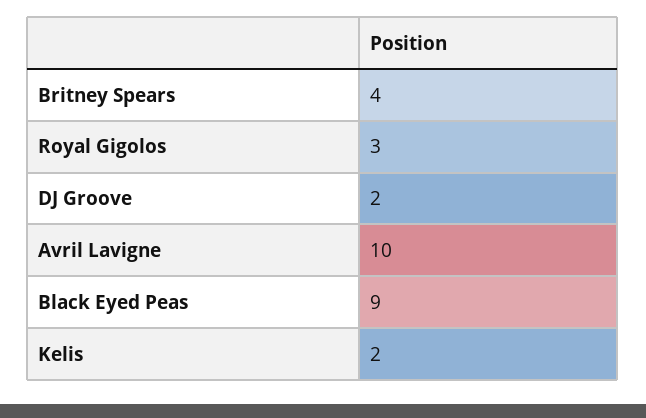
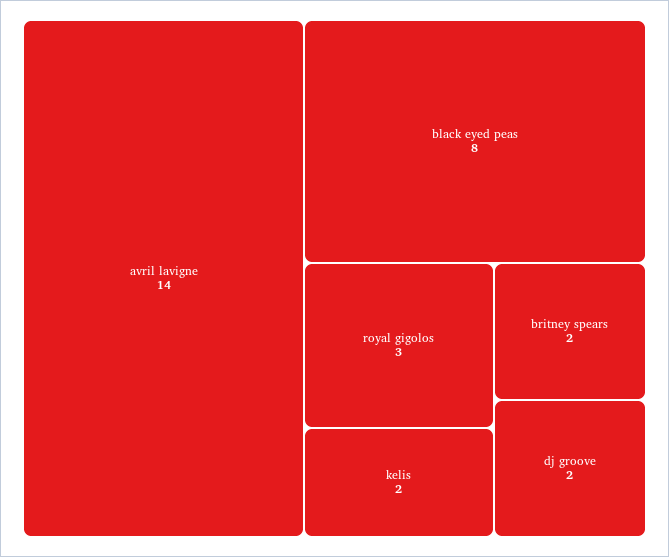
  {
-   "Britney Spears": 4,
+   "Britney Spears": 2,
    "Royal Gigolos": 3,
    "DJ Groove": 2,
-   "Avril Lavigne": 10,
+   "Avril Lavigne": 14,
-   "Black Eyed Peas": 9,
+   "Black Eyed Peas": 8,
    "Kelis": 2
  }

